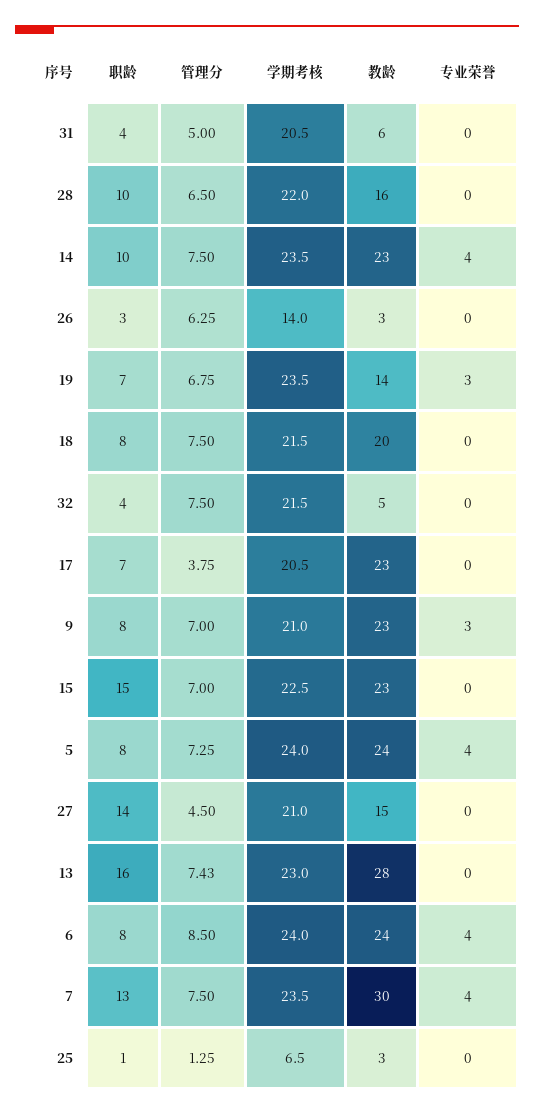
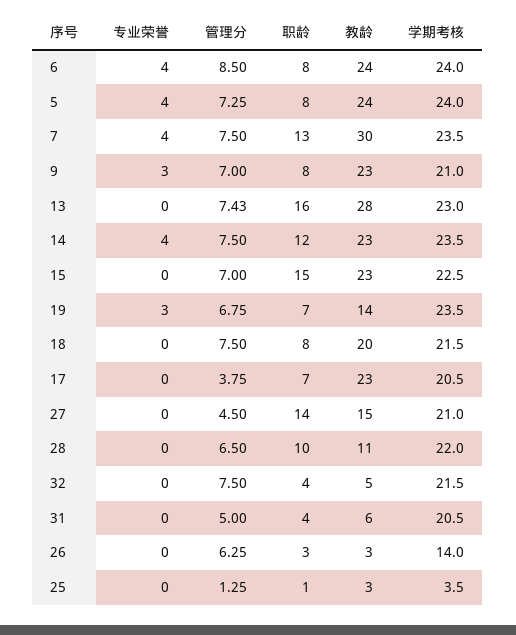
  {
    "职龄": {
      "31": 4,
      "28": 10,
-     "14": 10,
+     "14": 12,
      "26": 3,
      "19": 7,
      "18": 8,
      "32": 4,
      "17": 7,
      "9": 8,
      "15": 15,
      "5": 8,
      "27": 14,
      "13": 16,
      "6": 8,
      "7": 13,
      "25": 1
    },
    "管理分": {
      "31": 5,
      "28": 6.5,
      "14": 7.5,
      "26": 6.25,
      "19": 6.75,
      "18": 7.5,
      "32": 7.5,
      "17": 3.75,
      "9": 7,
      "15": 7,
      "5": 7.25,
      "27": 4.5,
      "13": 7.43,
      "6": 8.5,
      "7": 7.5,
      "25": 1.25
    },
    "学期考核": {
      "31": 20.5,
      "28": 22,
      "14": 23.5,
      "26": 14,
      "19": 23.5,
      "18": 21.5,
      "32": 21.5,
      "17": 20.5,
      "9": 21,
      "15": 22.5,
      "5": 24,
      "27": 21,
      "13": 23,
      "6": 24,
      "7": 23.5,
-     "25": 6.5
+     "25": 3.5
    },
    "教龄": {
      "31": 6,
-     "28": 16,
+     "28": 11,
      "14": 23,
      "26": 3,
      "19": 14,
      "18": 20,
      "32": 5,
      "17": 23,
      "9": 23,
      "15": 23,
      "5": 24,
      "27": 15,
      "13": 28,
      "6": 24,
      "7": 30,
      "25": 3
    },
    "专业荣誉": {
      "31": 0,
      "28": 0,
      "14": 4,
      "26": 0,
      "19": 3,
      "18": 0,
      "32": 0,
      "17": 0,
      "9": 3,
      "15": 0,
      "5": 4,
      "27": 0,
      "13": 0,
      "6": 4,
      "7": 4,
      "25": 0
    }
  }

